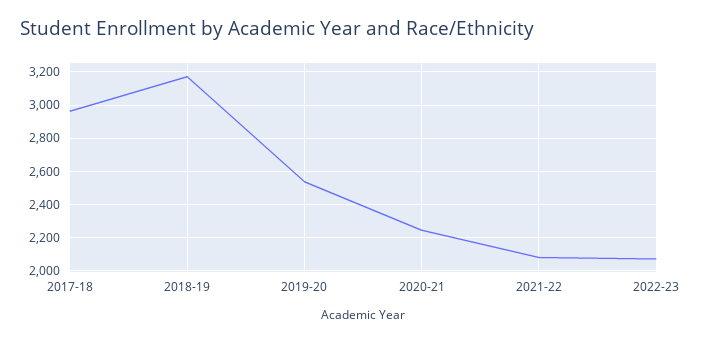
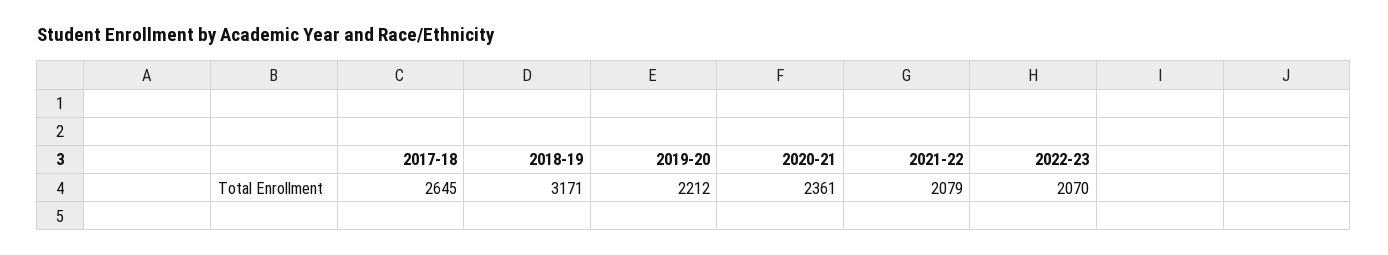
  {
-   "2017-18": 2950,
+   "2017-18": 2645,
    "2018-19": 3171,
-   "2019-20": 2550,
+   "2019-20": 2212,
-   "2020-21": 2250,
+   "2020-21": 2361,
    "2021-22": 2079,
    "2022-23": 2070
  }

